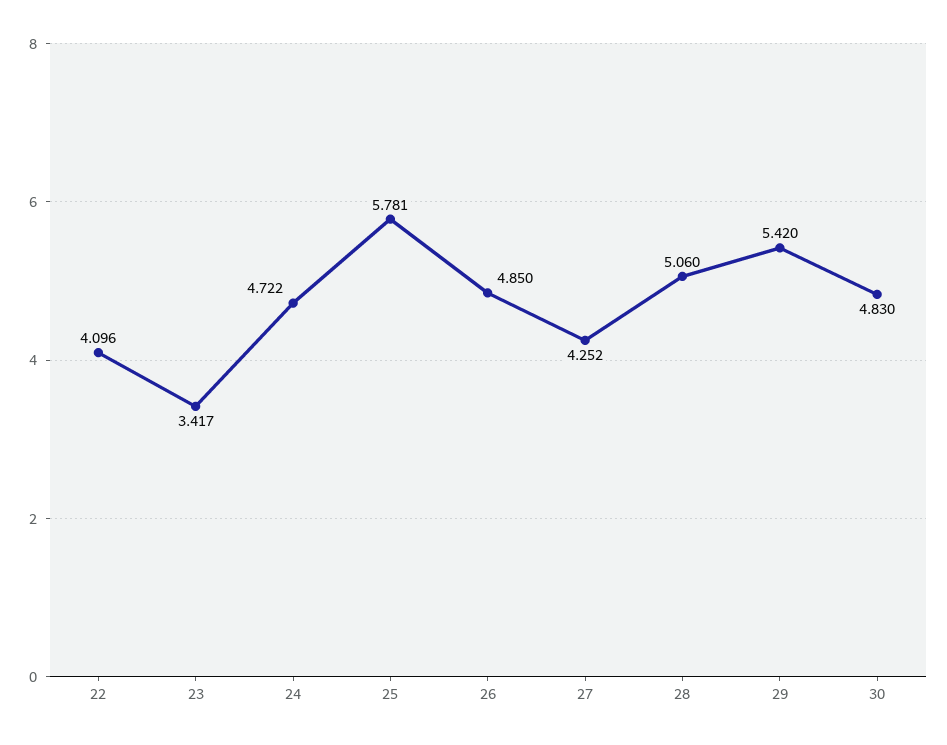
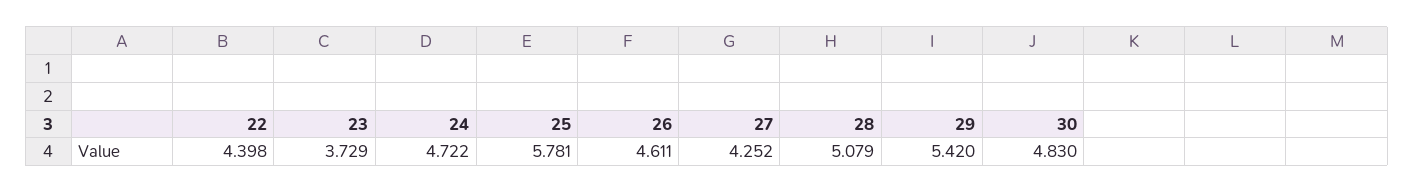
  {
-   "22": 4.096,
+   "22": 4.398,
-   "23": 3.417,
+   "23": 3.729,
    "24": 4.722,
    "25": 5.781,
-   "26": 4.85,
+   "26": 4.611,
    "27": 4.252,
-   "28": 5.06,
+   "28": 5.079,
    "29": 5.42,
    "30": 4.83
  }

